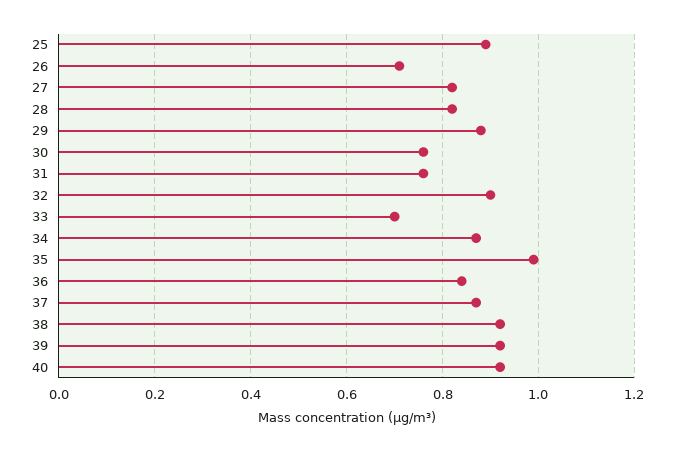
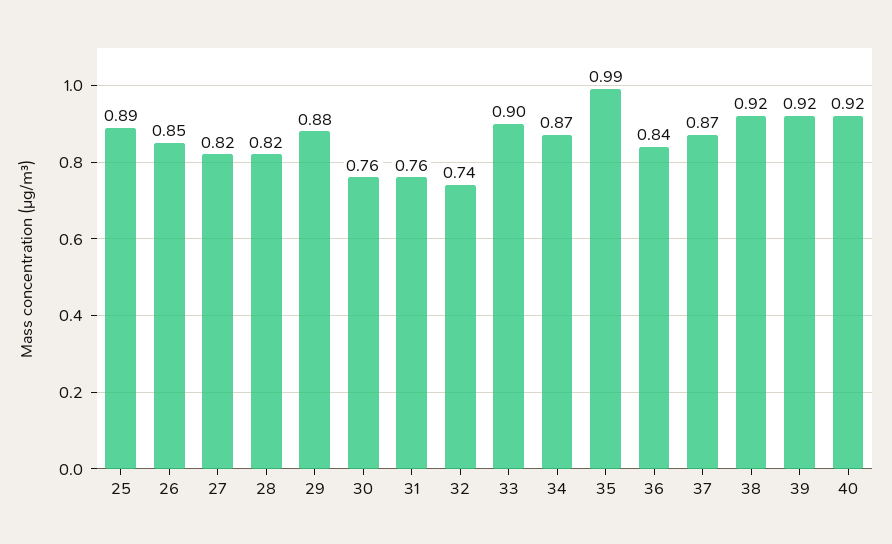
  {
    "25": 0.89,
-   "26": 0.7,
+   "26": 0.85,
    "27": 0.82,
    "28": 0.82,
    "29": 0.88,
    "30": 0.76,
    "31": 0.76,
-   "32": 0.9,
+   "32": 0.74,
-   "33": 0.7,
+   "33": 0.9,
    "34": 0.87,
    "35": 0.99,
    "36": 0.84,
    "37": 0.87,
    "38": 0.92,
    "39": 0.92,
    "40": 0.92
  }

